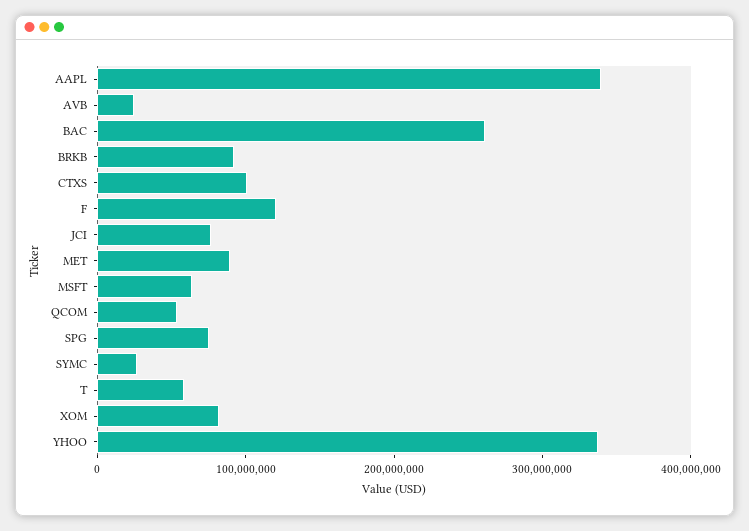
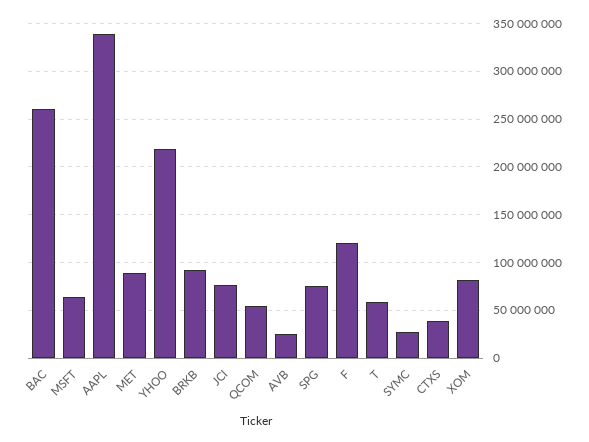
  {
    "AAPL": 340000000,
    "AVB": 20000000,
    "BAC": 260000000,
    "BRKB": 90000000,
-   "CTXS": 100000000,
+   "CTXS": 40000000,
    "F": 120000000,
    "JCI": 80000000,
    "MET": 90000000,
    "MSFT": 60000000,
    "QCOM": 50000000,
    "SPG": 80000000,
    "SYMC": 30000000,
    "T": 60000000,
    "XOM": 80000000,
-   "YHOO": 340000000
+   "YHOO": 220000000
  }

